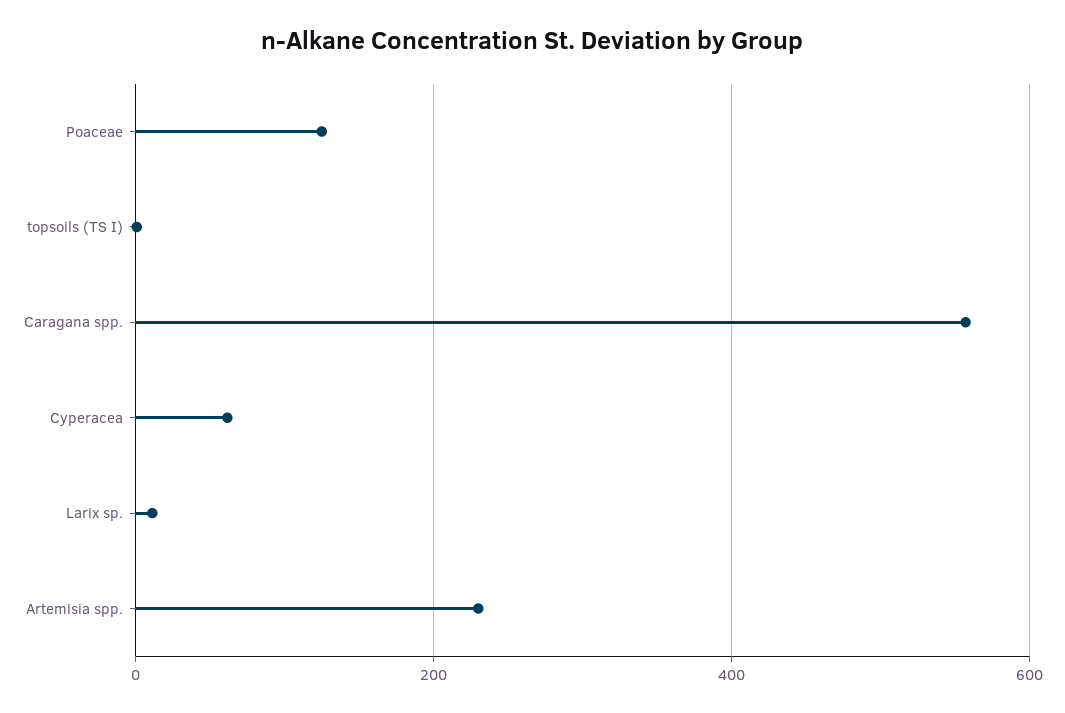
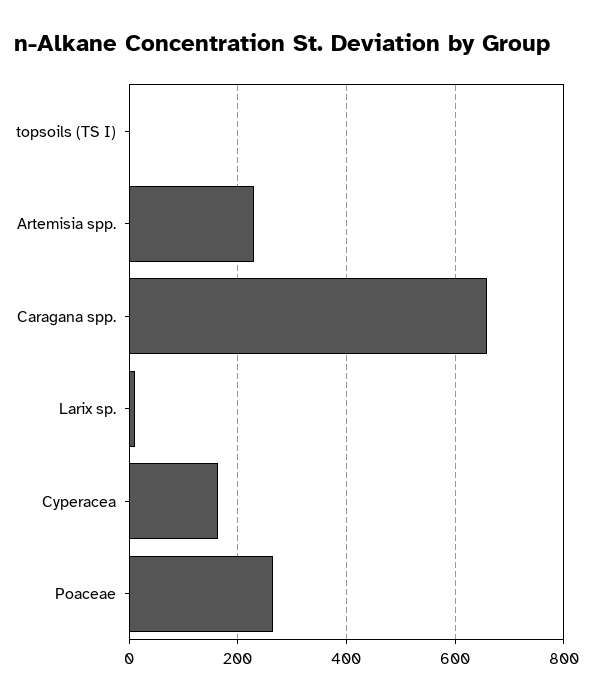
  {
-   "Poaceae": 120,
+   "Poaceae": 260,
    "topsoils (TS I)": 0,
-   "Caragana spp.": 560,
+   "Caragana spp.": 660,
-   "Cyperacea": 60,
+   "Cyperacea": 160,
    "Larix sp.": 20,
    "Artemisia spp.": 220
  }

